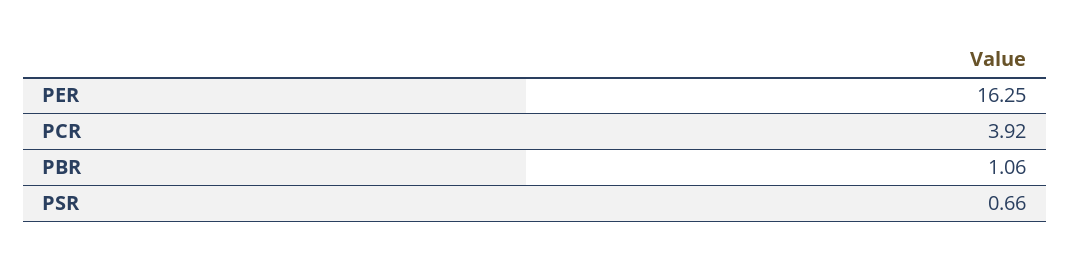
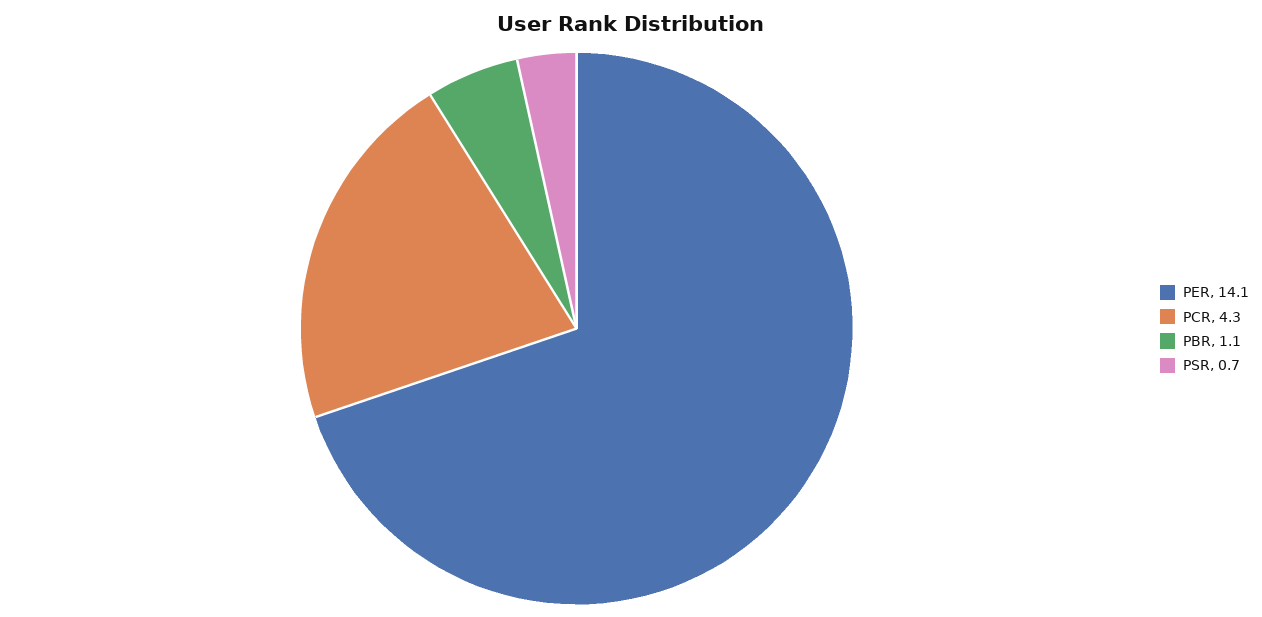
  {
-   "PER": 16.25,
+   "PER": 14.1,
-   "PCR": 3.92,
+   "PCR": 4.3,
    "PBR": 1.06,
    "PSR": 0.66
  }

